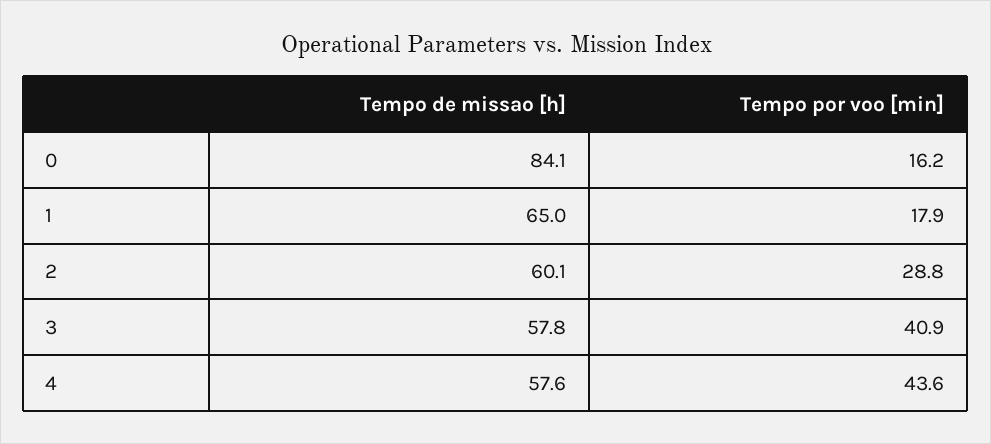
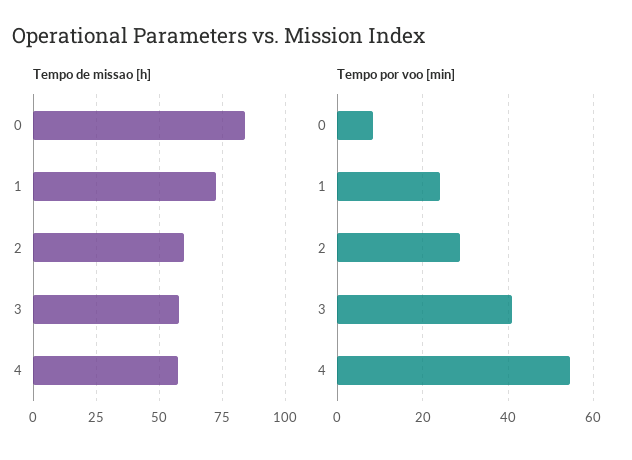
  {
    "Tempo de missao [h]": {
      "0": 84.1,
-     "1": 65,
+     "1": 72.5,
      "2": 60.1,
      "3": 57.8,
      "4": 57.6
    },
    "Tempo por voo [min]": {
-     "0": 16.2,
+     "0": 8,
-     "1": 17.9,
+     "1": 24,
      "2": 28.8,
      "3": 40.9,
-     "4": 43.6
+     "4": 54
    }
  }

